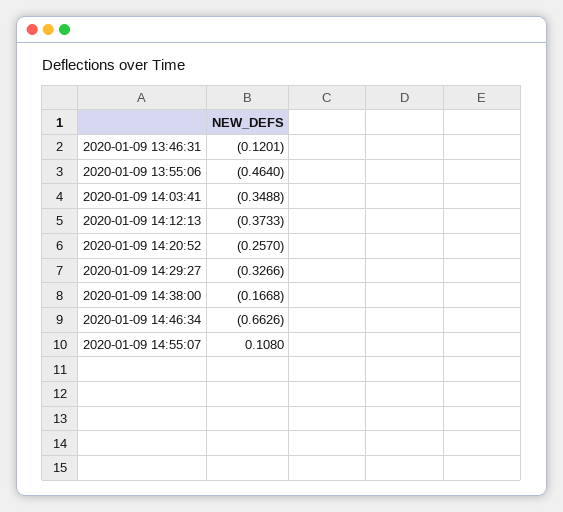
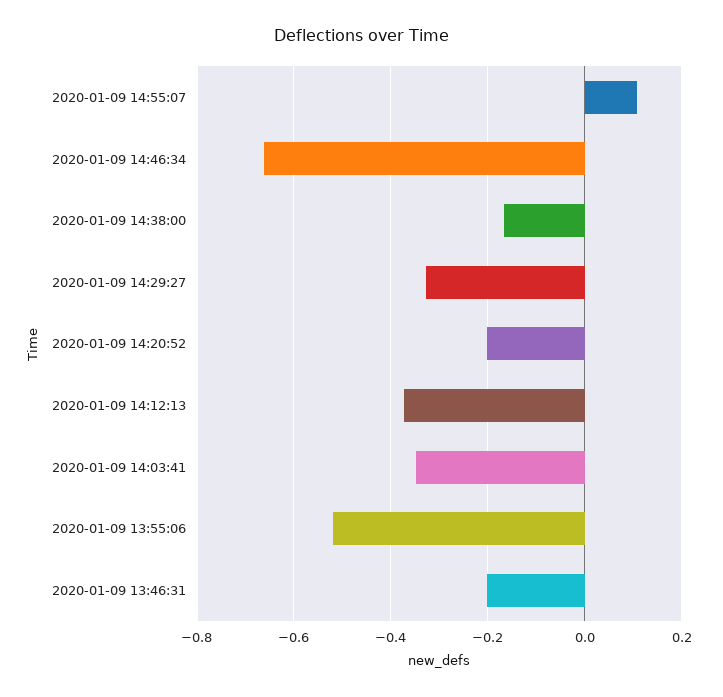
  {
-   "2020-01-09 13:46:31": -0.1201,
+   "2020-01-09 13:46:31": -0.2,
-   "2020-01-09 13:55:06": -0.464,
+   "2020-01-09 13:55:06": -0.52,
    "2020-01-09 14:03:41": -0.3488,
    "2020-01-09 14:12:13": -0.3733,
-   "2020-01-09 14:20:52": -0.257,
+   "2020-01-09 14:20:52": -0.2,
    "2020-01-09 14:29:27": -0.3266,
    "2020-01-09 14:38:00": -0.1668,
    "2020-01-09 14:46:34": -0.6626,
    "2020-01-09 14:55:07": 0.108
  }

